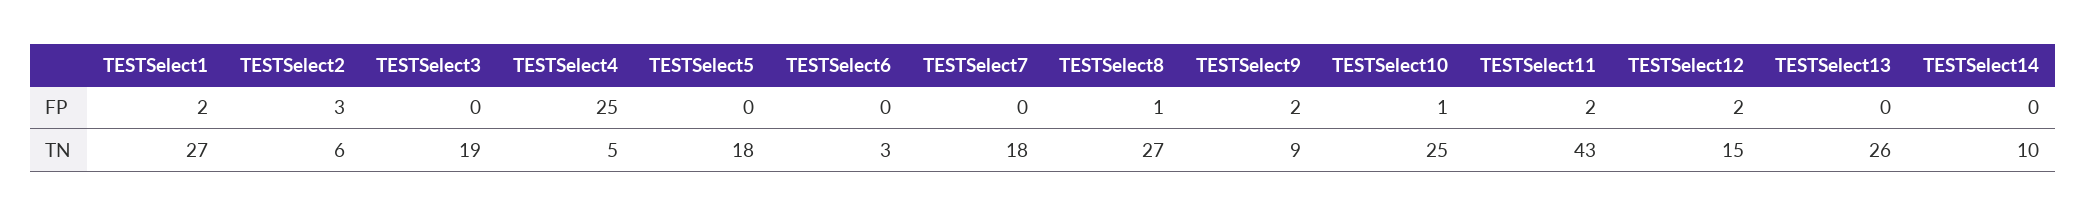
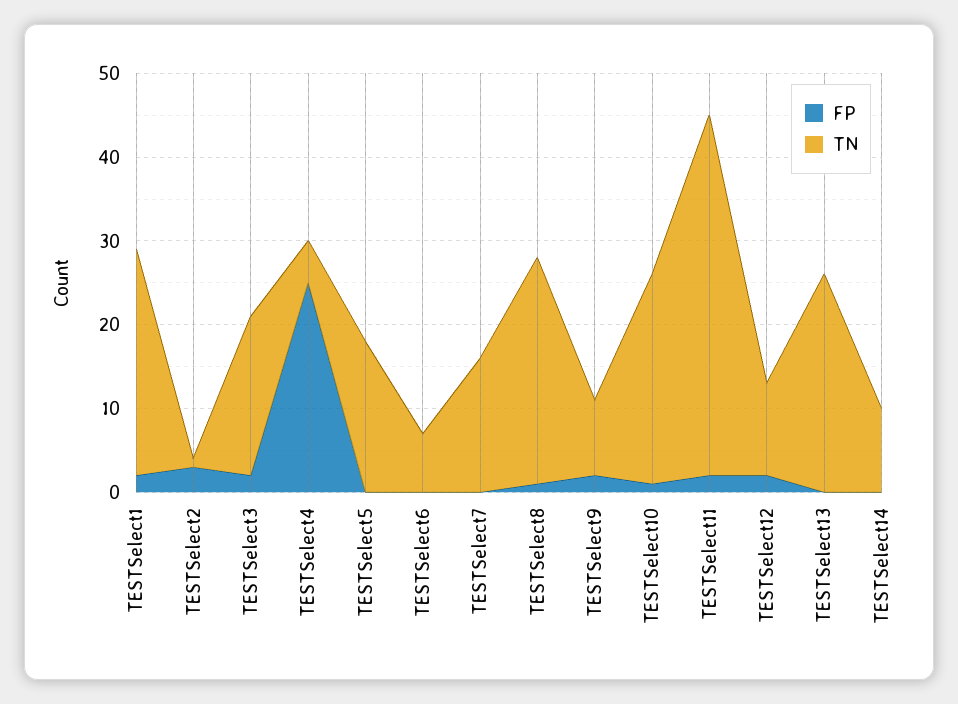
  {
    "FP": {
      "TESTSelect1": 2,
      "TESTSelect2": 3,
-     "TESTSelect3": 0,
+     "TESTSelect3": 2,
      "TESTSelect4": 25,
      "TESTSelect5": 0,
      "TESTSelect6": 0,
      "TESTSelect7": 0,
      "TESTSelect8": 1,
      "TESTSelect9": 2,
      "TESTSelect10": 1,
      "TESTSelect11": 2,
      "TESTSelect12": 2,
      "TESTSelect13": 0,
      "TESTSelect14": 0
    },
    "TN": {
      "TESTSelect1": 27,
-     "TESTSelect2": 6,
+     "TESTSelect2": 1,
      "TESTSelect3": 19,
      "TESTSelect4": 5,
      "TESTSelect5": 18,
-     "TESTSelect6": 3,
+     "TESTSelect6": 7,
-     "TESTSelect7": 18,
+     "TESTSelect7": 16,
      "TESTSelect8": 27,
      "TESTSelect9": 9,
      "TESTSelect10": 25,
      "TESTSelect11": 43,
-     "TESTSelect12": 15,
+     "TESTSelect12": 11,
      "TESTSelect13": 26,
      "TESTSelect14": 10
    }
  }

